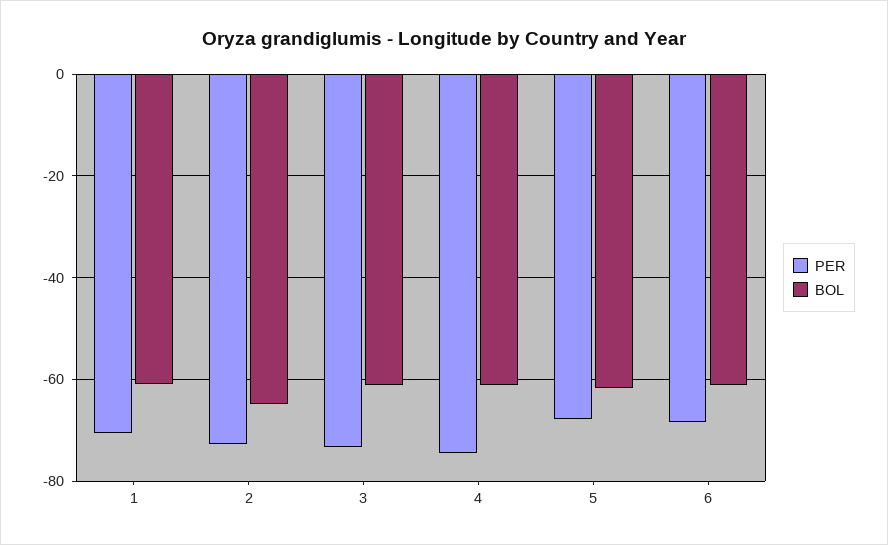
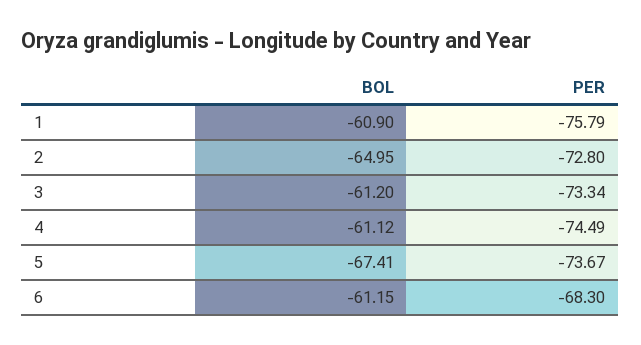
  {
    "PER": {
-     "1": -70,
+     "1": -75.79,
      "2": -72.8,
      "3": -73.34,
      "4": -74.49,
-     "5": -68,
+     "5": -73.67,
      "6": -68.3
    },
    "BOL": {
      "1": -60.9,
      "2": -64.95,
      "3": -61.2,
      "4": -61.12,
-     "5": -62,
+     "5": -67.41,
      "6": -61.15
    }
  }

